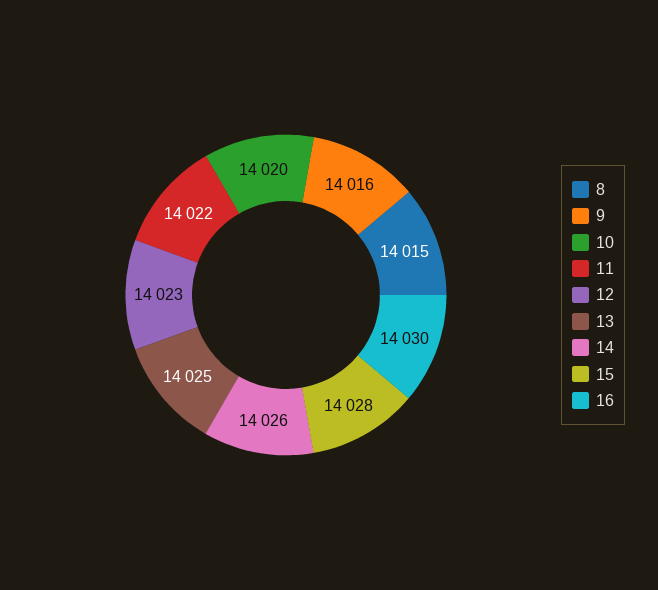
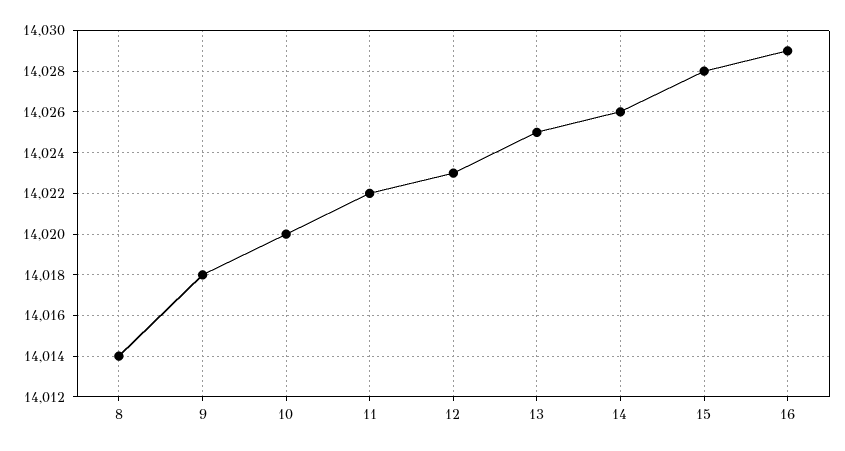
  {
-   "8": 14015,
+   "8": 14014,
-   "9": 14016,
+   "9": 14018,
    "10": 14020,
    "11": 14022,
    "12": 14023,
    "13": 14025,
    "14": 14026,
    "15": 14028,
-   "16": 14030
+   "16": 14029
  }

